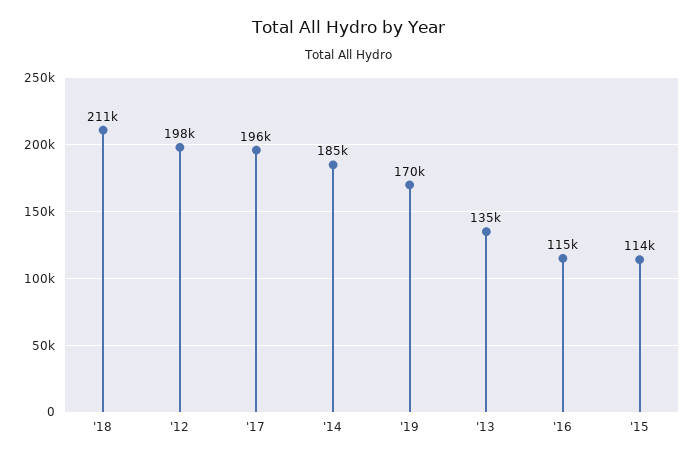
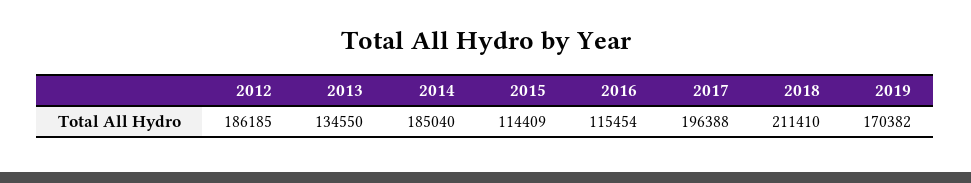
  {
    "'18": 211410,
-   "'12": 198000,
+   "'12": 186185,
    "'17": 196388,
    "'14": 185040,
    "'19": 170382,
    "'13": 134550,
    "'16": 115454,
    "'15": 114409
  }

